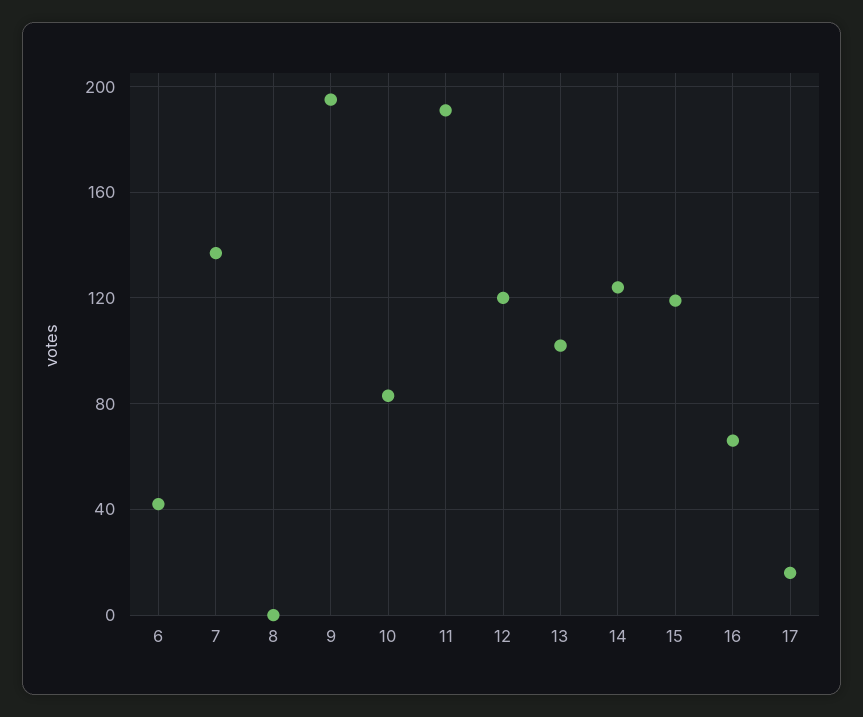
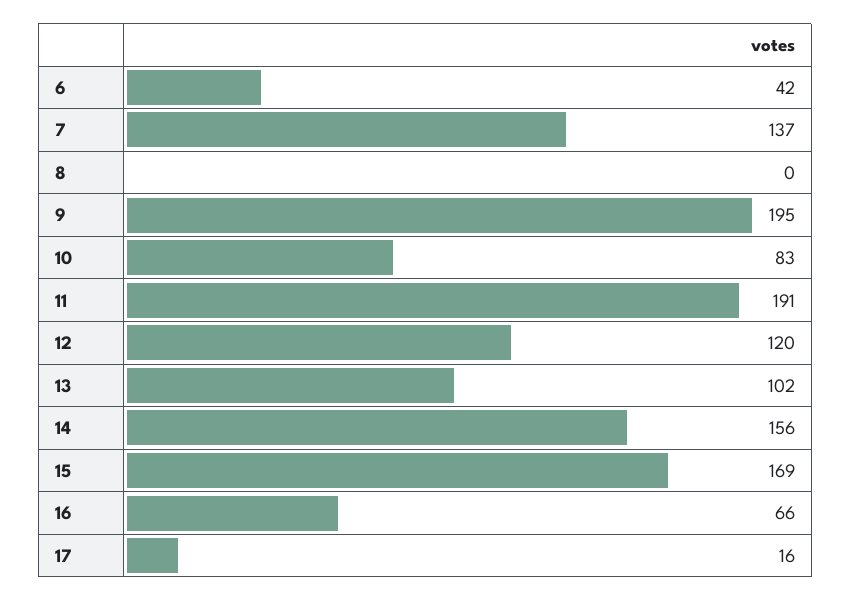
  {
    "6": 42,
    "7": 137,
    "8": 0,
    "9": 195,
    "10": 83,
    "11": 191,
    "12": 120,
    "13": 102,
-   "14": 125,
+   "14": 156,
-   "15": 120,
+   "15": 169,
    "16": 66,
    "17": 16
  }

